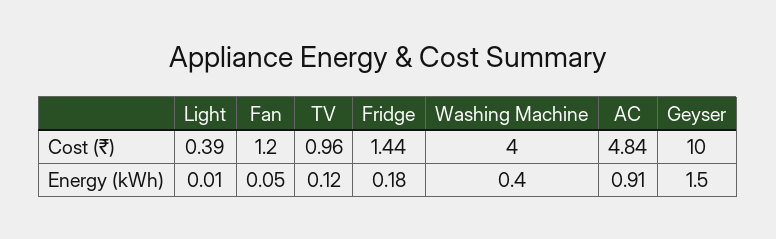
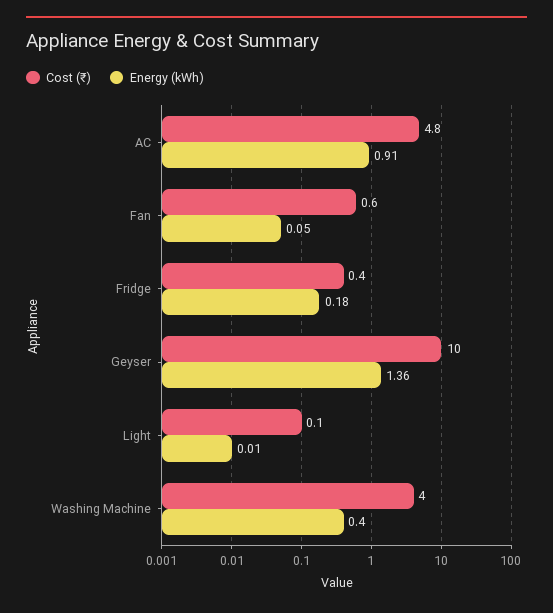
  {
    "Cost (₹)": {
-     "Light": 0.39,
+     "Light": 0.1,
-     "Fan": 1.2,
+     "Fan": 0.6,
-     "TV": 0.96,
-     "Fridge": 1.44,
+     "Fridge": 0.4,
      "Washing Machine": 4,
      "AC": 4.84,
      "Geyser": 10
    },
    "Energy (kWh)": {
      "Light": 0.01,
      "Fan": 0.05,
-     "TV": 0.12,
      "Fridge": 0.18,
      "Washing Machine": 0.4,
      "AC": 0.91,
-     "Geyser": 1.5
+     "Geyser": 1.36
    }
  }

